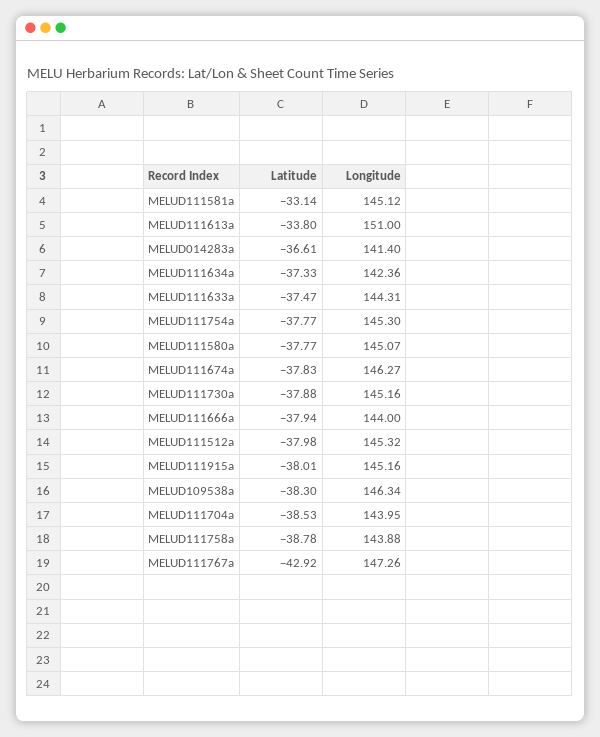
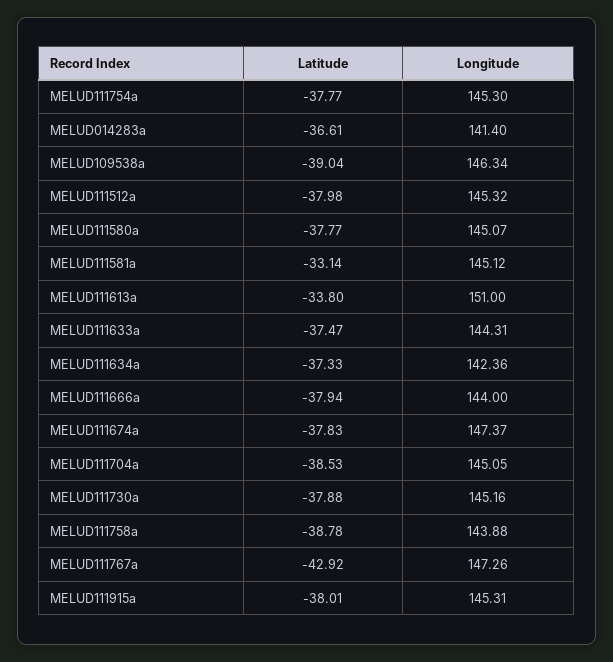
  {
    "Latitude": {
      "MELUD111581a": -33.14,
      "MELUD111613a": -33.8,
      "MELUD014283a": -36.61,
      "MELUD111634a": -37.33,
      "MELUD111633a": -37.47,
      "MELUD111754a": -37.77,
      "MELUD111580a": -37.77,
      "MELUD111674a": -37.83,
      "MELUD111730a": -37.88,
      "MELUD111666a": -37.94,
      "MELUD111512a": -37.98,
      "MELUD111915a": -38.01,
-     "MELUD109538a": -38.3,
+     "MELUD109538a": -39.04,
      "MELUD111704a": -38.53,
      "MELUD111758a": -38.78,
      "MELUD111767a": -42.92
    },
    "Longitude": {
      "MELUD111581a": 145.12,
      "MELUD111613a": 151,
      "MELUD014283a": 141.4,
      "MELUD111634a": 142.36,
      "MELUD111633a": 144.31,
      "MELUD111754a": 145.3,
      "MELUD111580a": 145.07,
-     "MELUD111674a": 146.27,
+     "MELUD111674a": 147.37,
      "MELUD111730a": 145.16,
      "MELUD111666a": 144,
      "MELUD111512a": 145.32,
-     "MELUD111915a": 145.16,
+     "MELUD111915a": 145.31,
      "MELUD109538a": 146.34,
-     "MELUD111704a": 143.95,
+     "MELUD111704a": 145.05,
      "MELUD111758a": 143.88,
      "MELUD111767a": 147.26
    }
  }

